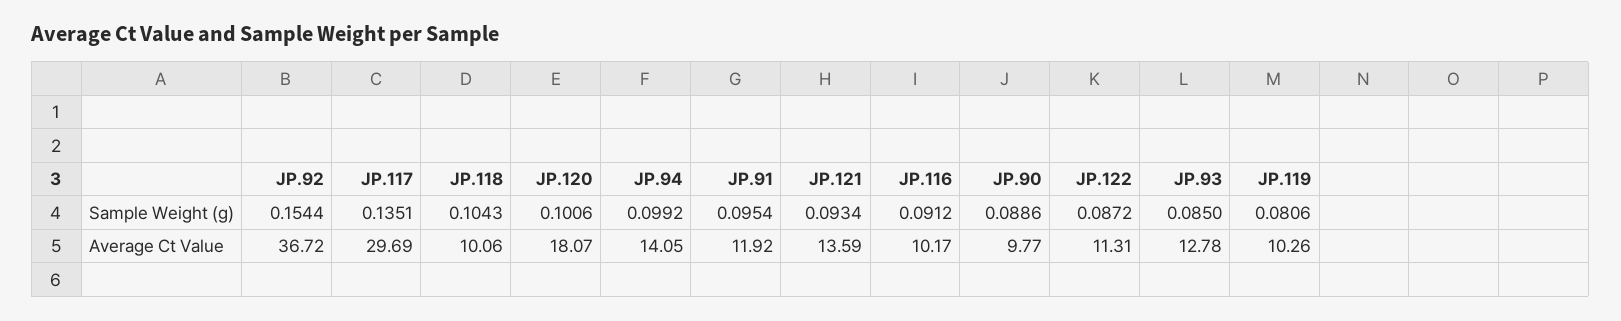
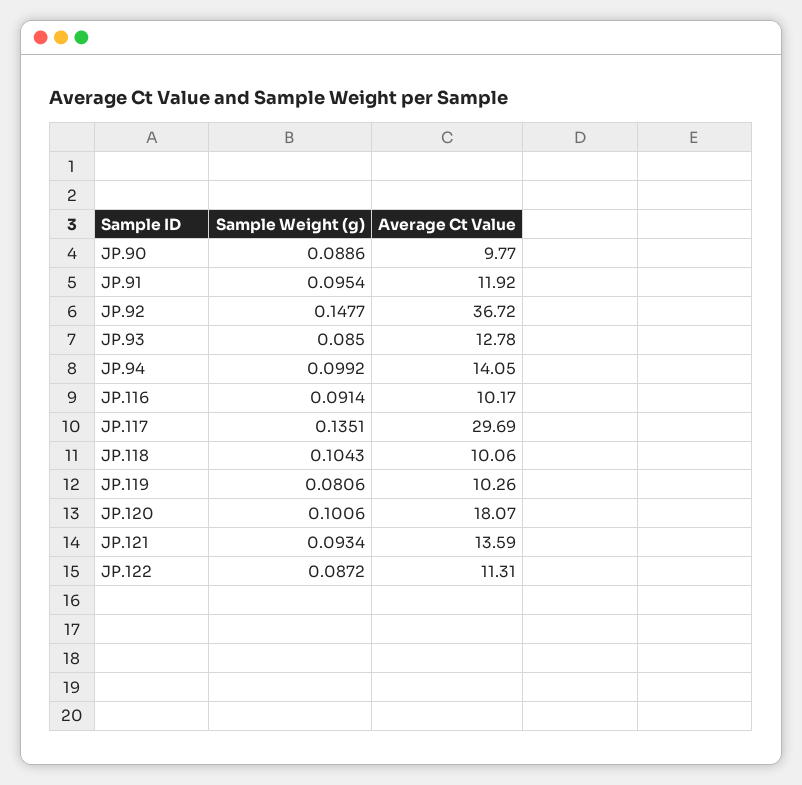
  {
    "JP.92": {
-     "Sample Weight (g)": 0.1544,
+     "Sample Weight (g)": 0.1477,
      "Average Ct Value": 36.72
    },
    "JP.117": {
      "Sample Weight (g)": 0.1351,
      "Average Ct Value": 29.69
    },
    "JP.118": {
      "Sample Weight (g)": 0.1043,
      "Average Ct Value": 10.06
    },
    "JP.120": {
      "Sample Weight (g)": 0.1006,
      "Average Ct Value": 18.07
    },
    "JP.94": {
      "Sample Weight (g)": 0.0992,
      "Average Ct Value": 14.05
    },
    "JP.91": {
      "Sample Weight (g)": 0.0954,
      "Average Ct Value": 11.92
    },
    "JP.121": {
      "Sample Weight (g)": 0.0934,
      "Average Ct Value": 13.59
    },
    "JP.116": {
-     "Sample Weight (g)": 0.0912,
+     "Sample Weight (g)": 0.0914,
      "Average Ct Value": 10.17
    },
    "JP.90": {
      "Sample Weight (g)": 0.0886,
      "Average Ct Value": 9.77
    },
    "JP.122": {
      "Sample Weight (g)": 0.0872,
      "Average Ct Value": 11.31
    },
    "JP.93": {
      "Sample Weight (g)": 0.085,
      "Average Ct Value": 12.78
    },
    "JP.119": {
      "Sample Weight (g)": 0.0806,
      "Average Ct Value": 10.26
    }
  }

